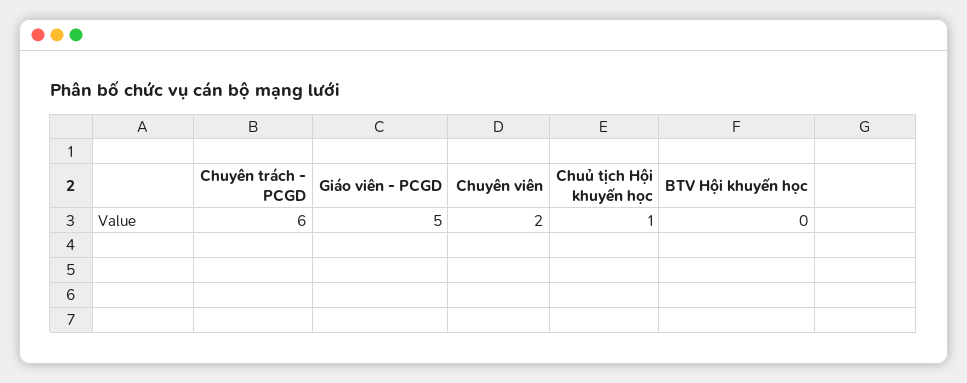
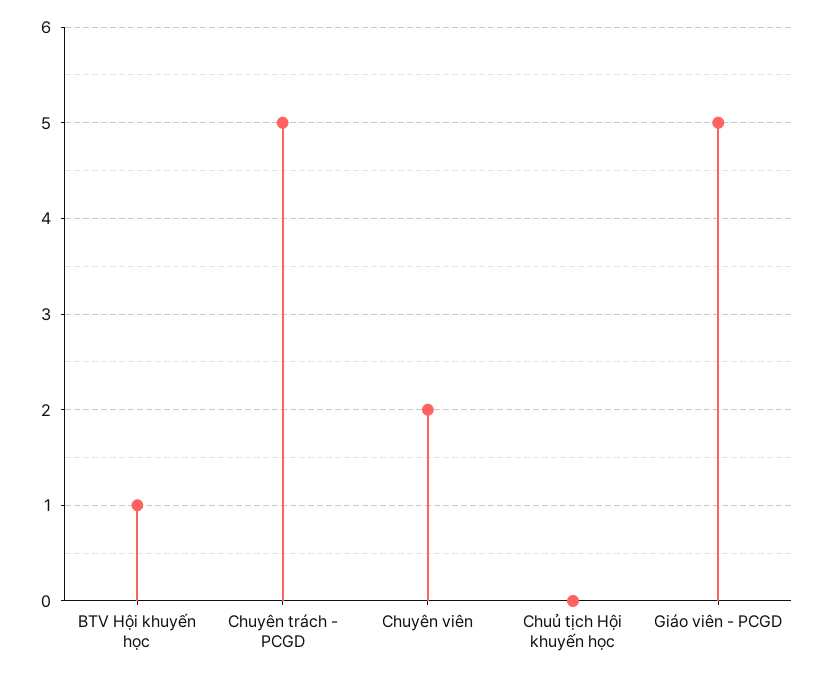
  {
-   "Chuyên trách - PCGD": 6,
+   "Chuyên trách - PCGD": 5,
    "Giáo viên - PCGD": 5,
    "Chuyên viên": 2,
-   "Chuủ tịch Hội khuyến học": 1,
+   "Chuủ tịch Hội khuyến học": 0,
-   "BTV Hội khuyến học": 0
+   "BTV Hội khuyến học": 1
  }

